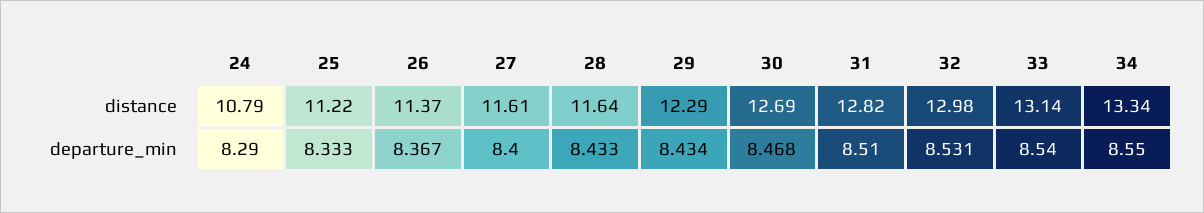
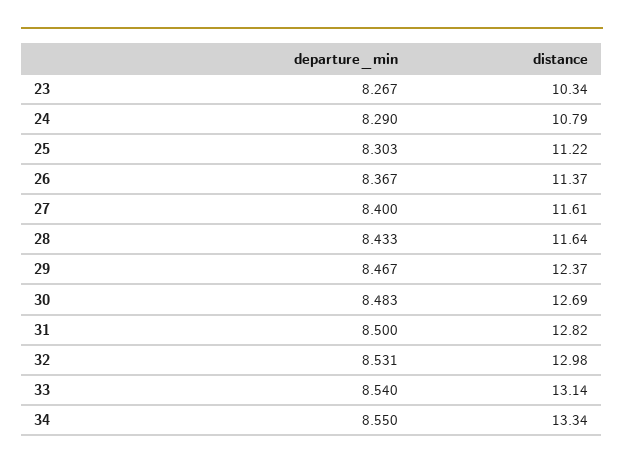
  {
    "24": {
      "distance": 10.79,
      "departure_min": 8.29
    },
    "25": {
      "distance": 11.22,
-     "departure_min": 8.333
+     "departure_min": 8.303
    },
    "26": {
      "distance": 11.37,
      "departure_min": 8.367
    },
    "27": {
      "distance": 11.61,
      "departure_min": 8.4
    },
    "28": {
      "distance": 11.64,
      "departure_min": 8.433
    },
    "29": {
-     "distance": 12.29,
+     "distance": 12.37,
-     "departure_min": 8.434
+     "departure_min": 8.467
    },
    "30": {
      "distance": 12.69,
-     "departure_min": 8.468
+     "departure_min": 8.483
    },
    "31": {
      "distance": 12.82,
-     "departure_min": 8.51
+     "departure_min": 8.5
    },
    "32": {
      "distance": 12.98,
      "departure_min": 8.531
    },
    "33": {
      "distance": 13.14,
      "departure_min": 8.54
    },
    "34": {
      "distance": 13.34,
      "departure_min": 8.55
-   }
+   },
+   "23": {
+     "departure_min": 8.267,
+     "distance": 10.34
+   }
  }

